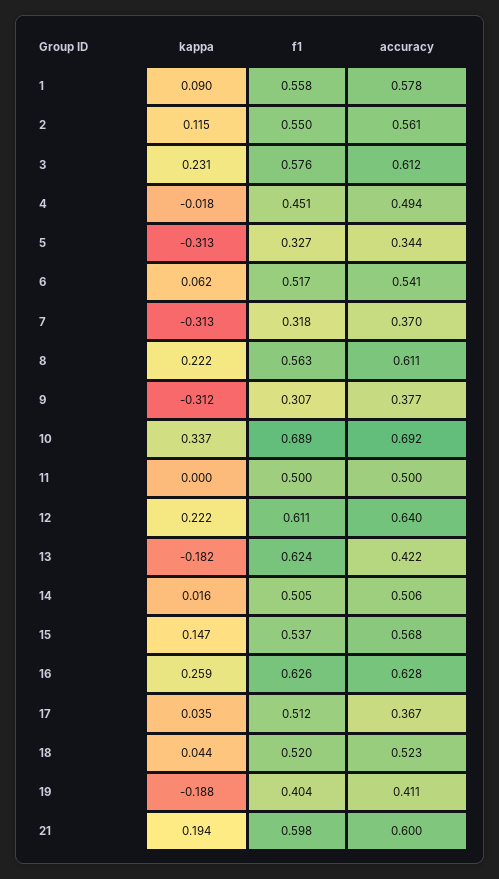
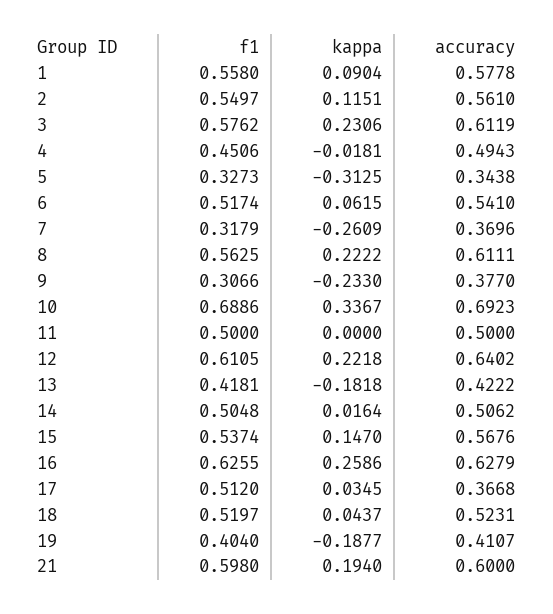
  {
    "kappa": {
      "1": 0.0904,
      "2": 0.1151,
      "3": 0.2306,
      "4": -0.0181,
      "5": -0.3125,
      "6": 0.0615,
-     "7": -0.313,
+     "7": -0.2609,
      "8": 0.2222,
-     "9": -0.312,
+     "9": -0.233,
      "10": 0.3367,
      "11": 0,
      "12": 0.2218,
      "13": -0.1818,
      "14": 0.0164,
      "15": 0.147,
      "16": 0.2586,
      "17": 0.0345,
      "18": 0.0437,
      "19": -0.1877,
      "21": 0.194
    },
    "f1": {
      "1": 0.558,
      "2": 0.5497,
      "3": 0.5762,
      "4": 0.4506,
      "5": 0.3273,
      "6": 0.5174,
      "7": 0.3179,
      "8": 0.5625,
      "9": 0.3066,
      "10": 0.6886,
      "11": 0.5,
      "12": 0.6105,
-     "13": 0.624,
+     "13": 0.4181,
      "14": 0.5048,
      "15": 0.5374,
      "16": 0.6255,
      "17": 0.512,
      "18": 0.5197,
      "19": 0.404,
      "21": 0.598
    },
    "accuracy": {
      "1": 0.5778,
      "2": 0.561,
      "3": 0.6119,
      "4": 0.4943,
      "5": 0.3438,
      "6": 0.541,
      "7": 0.3696,
      "8": 0.6111,
      "9": 0.377,
      "10": 0.6923,
      "11": 0.5,
      "12": 0.6402,
      "13": 0.4222,
      "14": 0.5062,
      "15": 0.5676,
      "16": 0.6279,
      "17": 0.3668,
      "18": 0.5231,
      "19": 0.4107,
      "21": 0.6
    }
  }

